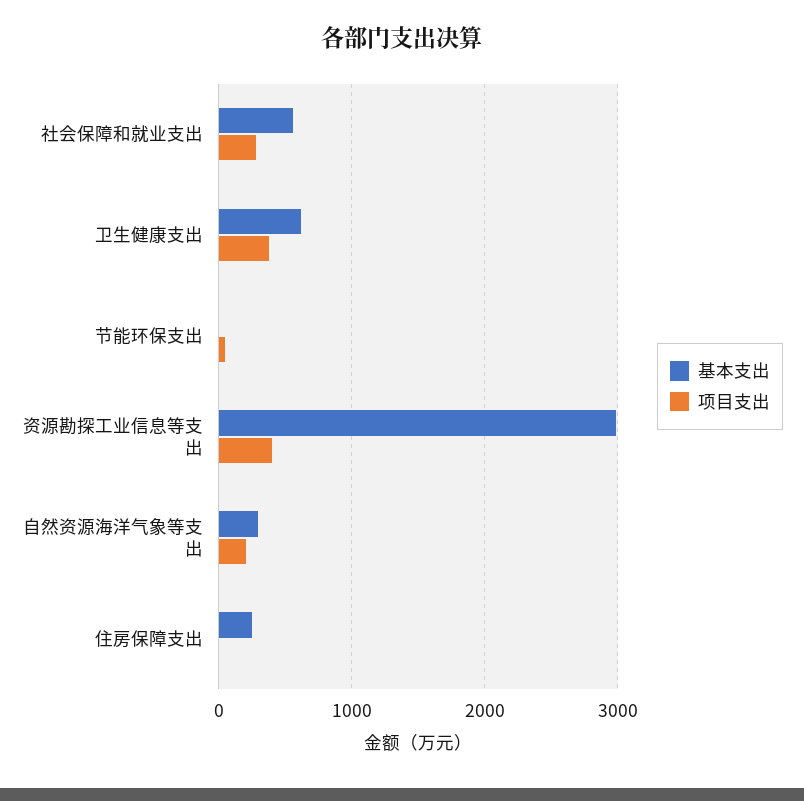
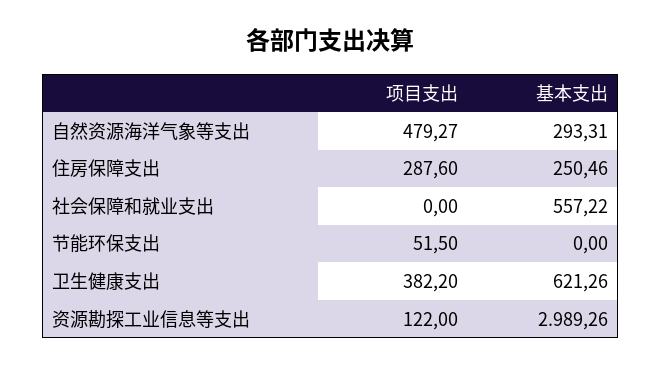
  {
    "基本支出": {
      "社会保障和就业支出": 557.22,
      "卫生健康支出": 621.26,
      "节能环保支出": 0,
      "资源勘探工业信息等支出": 2989.26,
      "自然资源海洋气象等支出": 293.31,
      "住房保障支出": 250.46
    },
    "项目支出": {
-     "社会保障和就业支出": 300,
+     "社会保障和就业支出": 0,
      "卫生健康支出": 382.2,
      "节能环保支出": 51.5,
-     "资源勘探工业信息等支出": 400,
+     "资源勘探工业信息等支出": 122,
-     "自然资源海洋气象等支出": 200,
+     "自然资源海洋气象等支出": 479.27,
-     "住房保障支出": 0
+     "住房保障支出": 287.6
    }
  }

